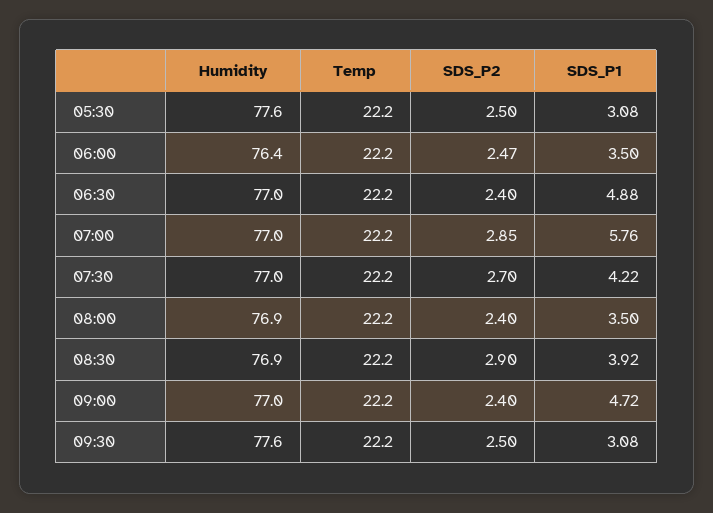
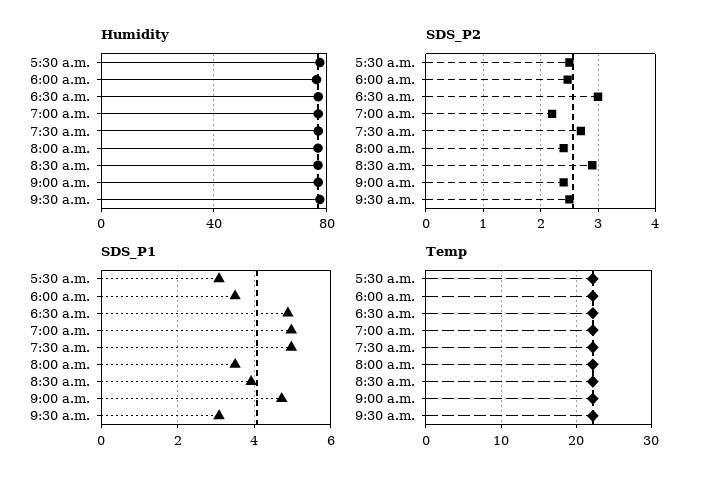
  {
    "Humidity": {
      "05:30": 77.6,
      "06:00": 76.4,
      "06:30": 77,
      "07:00": 77,
      "07:30": 77,
      "08:00": 76.9,
      "08:30": 76.9,
      "09:00": 77,
      "09:30": 77.6
    },
    "Temp": {
      "05:30": 22.2,
      "06:00": 22.2,
      "06:30": 22.2,
      "07:00": 22.2,
      "07:30": 22.2,
      "08:00": 22.2,
      "08:30": 22.2,
      "09:00": 22.2,
      "09:30": 22.2
    },
    "SDS_P2": {
      "05:30": 2.5,
      "06:00": 2.47,
-     "06:30": 2.4,
+     "06:30": 3,
-     "07:00": 2.85,
+     "07:00": 2.2,
      "07:30": 2.7,
      "08:00": 2.4,
      "08:30": 2.9,
      "09:00": 2.4,
      "09:30": 2.5
    },
    "SDS_P1": {
      "05:30": 3.08,
      "06:00": 3.5,
      "06:30": 4.88,
-     "07:00": 5.76,
+     "07:00": 5,
-     "07:30": 4.22,
+     "07:30": 5,
      "08:00": 3.5,
      "08:30": 3.92,
      "09:00": 4.72,
      "09:30": 3.08
    }
  }

